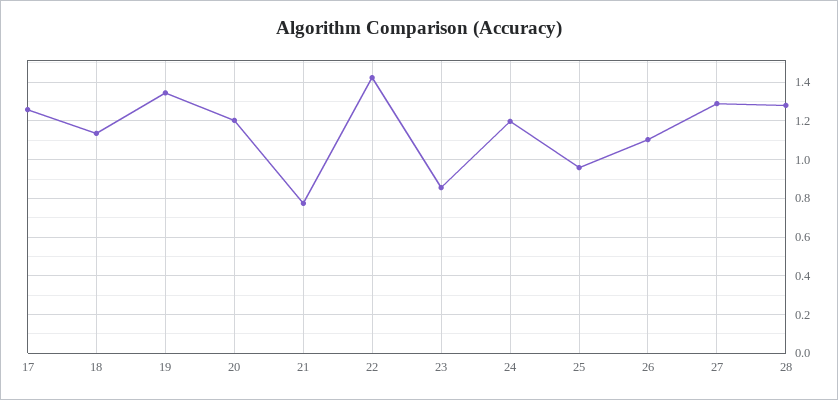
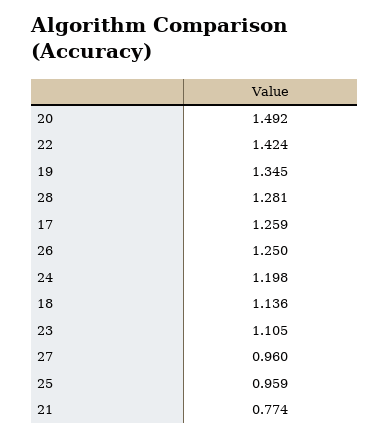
  {
    "17": 1.259,
    "18": 1.136,
    "19": 1.345,
-   "20": 1.2,
+   "20": 1.492,
    "21": 0.774,
    "22": 1.424,
-   "23": 0.85,
+   "23": 1.105,
    "24": 1.198,
    "25": 0.959,
-   "26": 1.1,
+   "26": 1.25,
-   "27": 1.3,
+   "27": 0.96,
    "28": 1.281
  }

